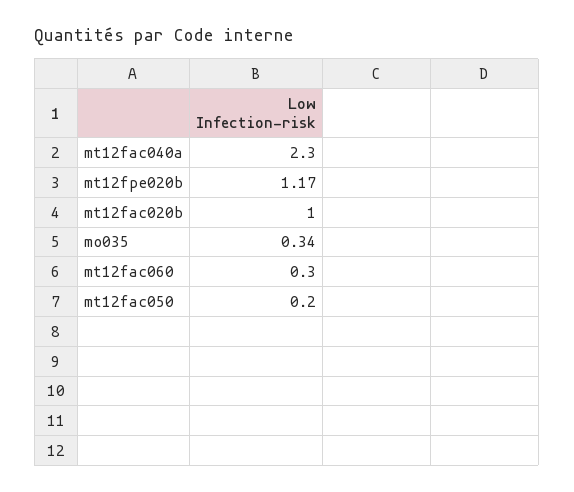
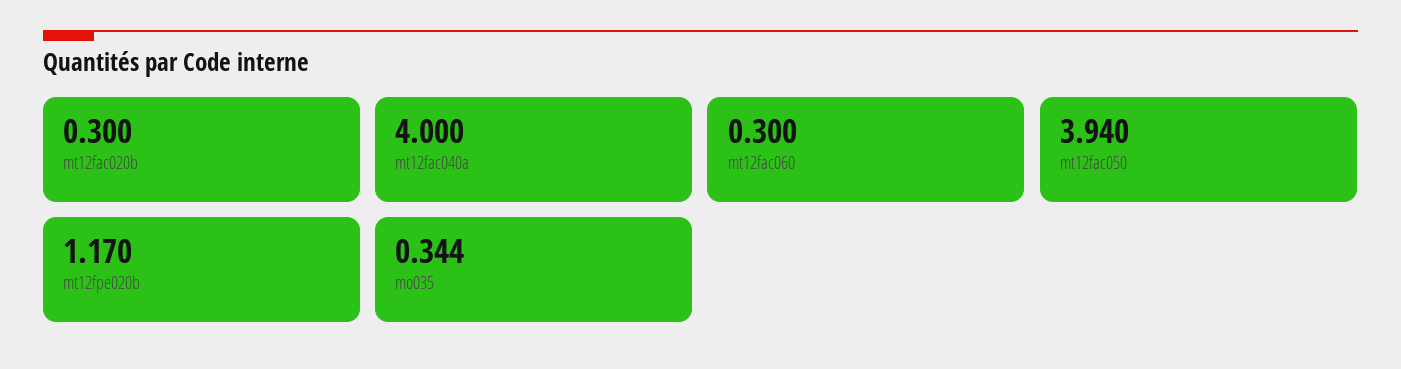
  {
-   "mt12fac040a": 2.3,
+   "mt12fac040a": 4,
    "mt12fpe020b": 1.17,
-   "mt12fac020b": 1,
+   "mt12fac020b": 0.3,
    "mo035": 0.344,
    "mt12fac060": 0.3,
-   "mt12fac050": 0.2
+   "mt12fac050": 3.94
  }

